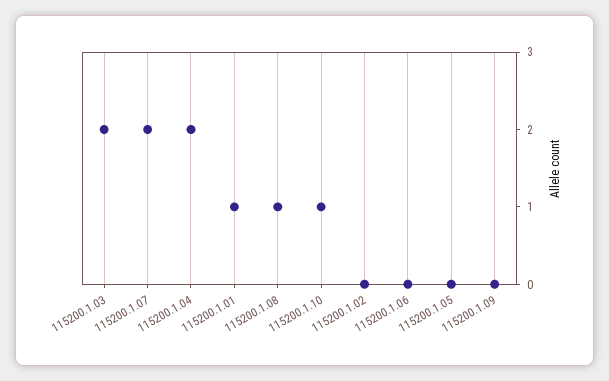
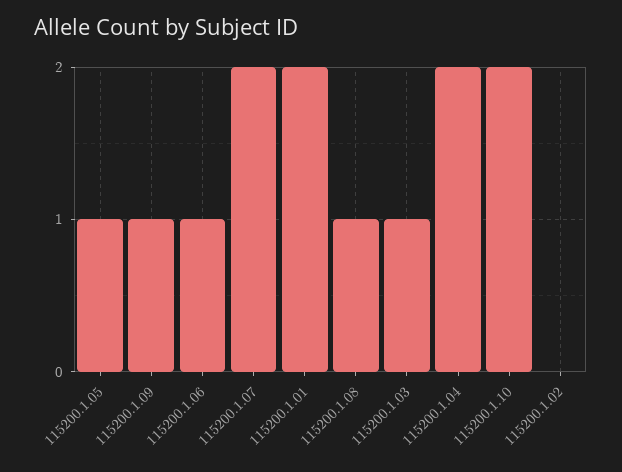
  {
-   "115200.1.03": 2,
+   "115200.1.03": 1,
    "115200.1.07": 2,
    "115200.1.04": 2,
-   "115200.1.01": 1,
+   "115200.1.01": 2,
    "115200.1.08": 1,
-   "115200.1.10": 1,
+   "115200.1.10": 2,
    "115200.1.02": 0,
-   "115200.1.06": 0,
+   "115200.1.06": 1,
-   "115200.1.05": 0,
+   "115200.1.05": 1,
-   "115200.1.09": 0
+   "115200.1.09": 1
  }

